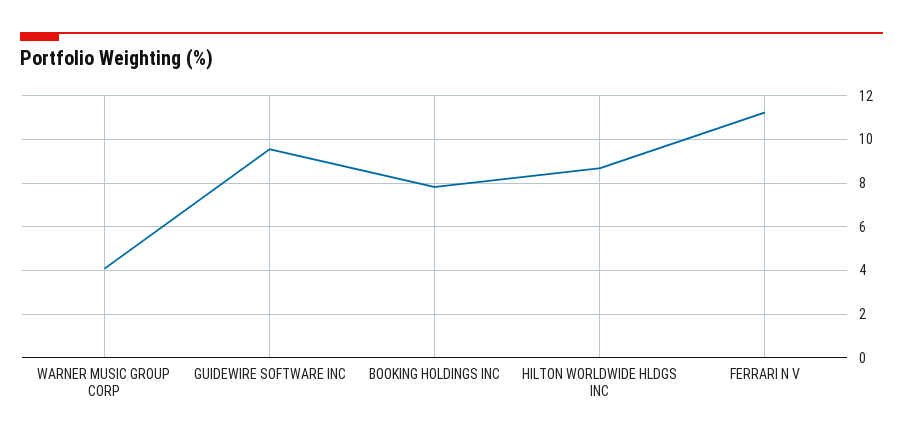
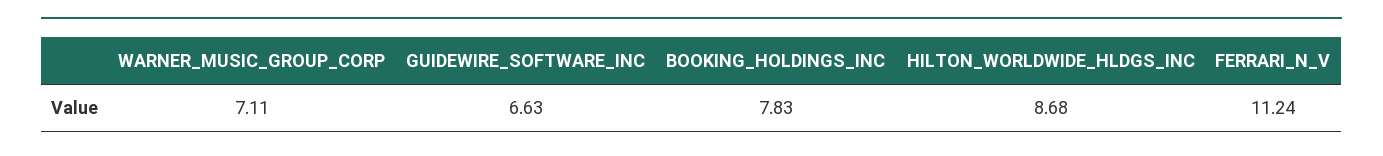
  {
-   "WARNER MUSIC GROUP CORP": 4,
+   "WARNER MUSIC GROUP CORP": 7.11,
-   "GUIDEWIRE SOFTWARE INC": 9.5,
+   "GUIDEWIRE SOFTWARE INC": 6.63,
    "BOOKING HOLDINGS INC": 7.83,
    "HILTON WORLDWIDE HLDGS INC": 8.68,
    "FERRARI N V": 11.24
  }

